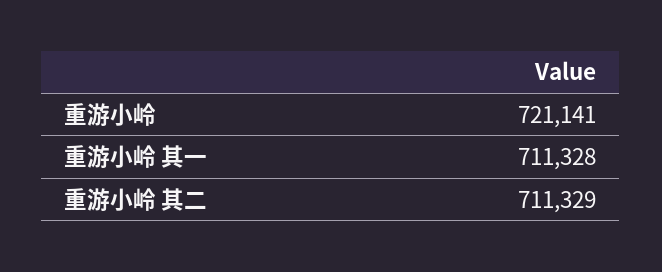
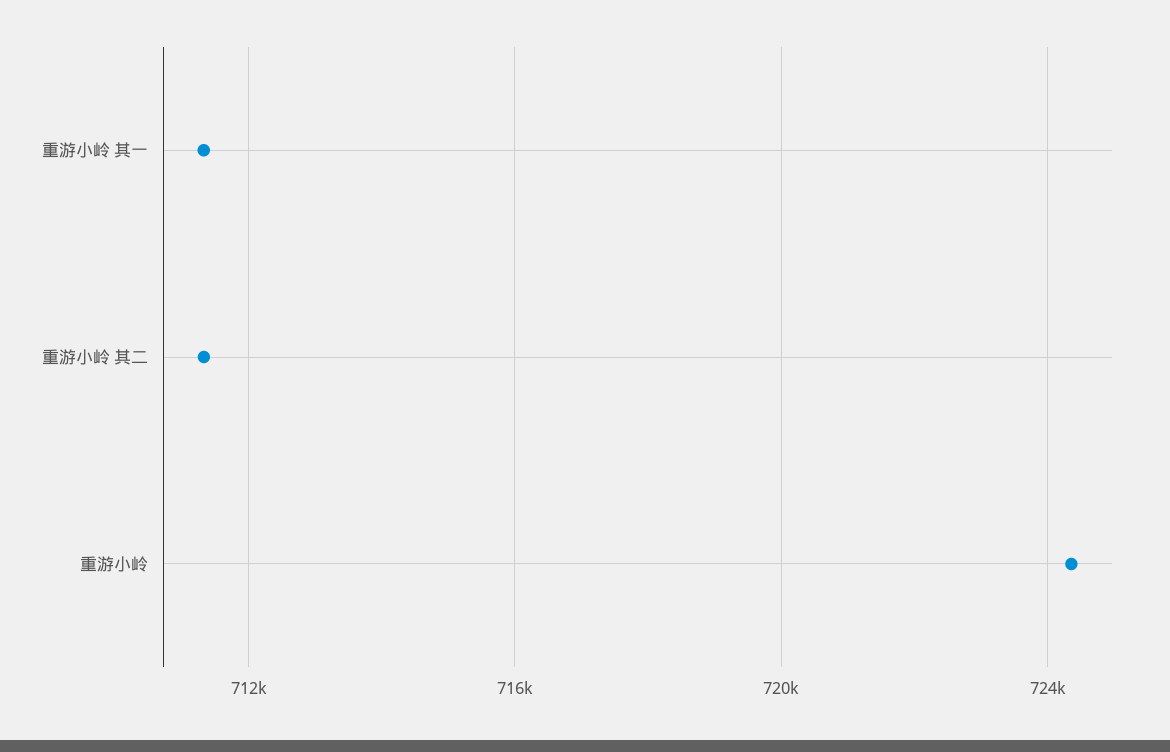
  {
-   "重游小岭": 721141,
+   "重游小岭": 724500,
    "重游小岭 其一": 711328,
    "重游小岭 其二": 711329
  }

